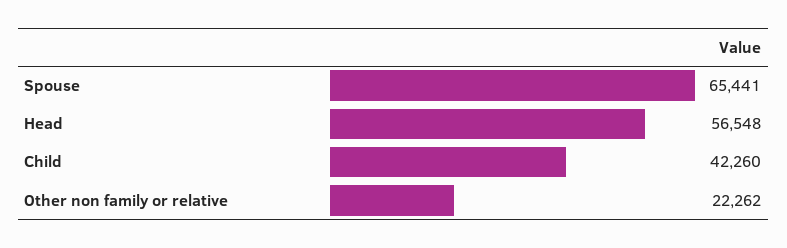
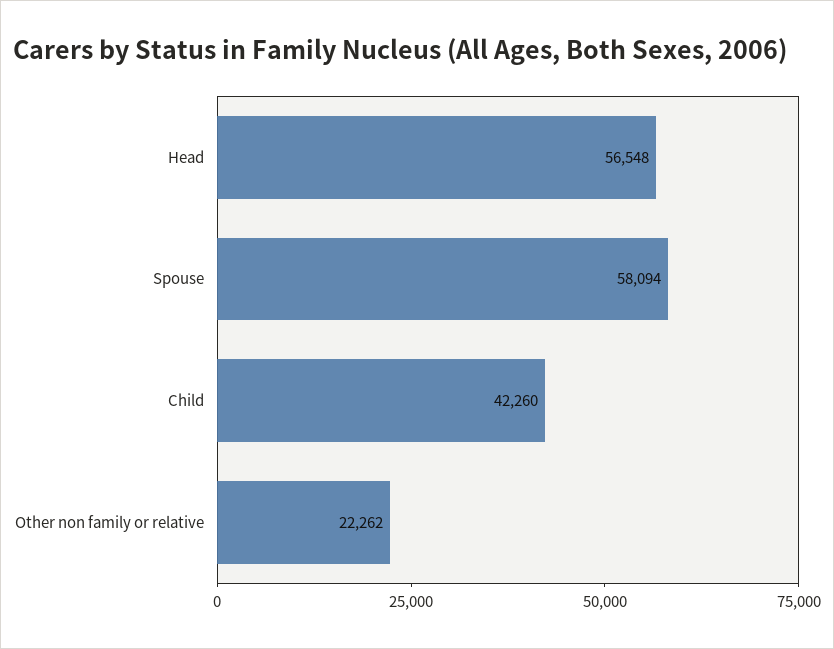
  {
-   "Spouse": 65441,
+   "Spouse": 58094,
    "Head": 56548,
    "Child": 42260,
    "Other non family or relative": 22262
  }

